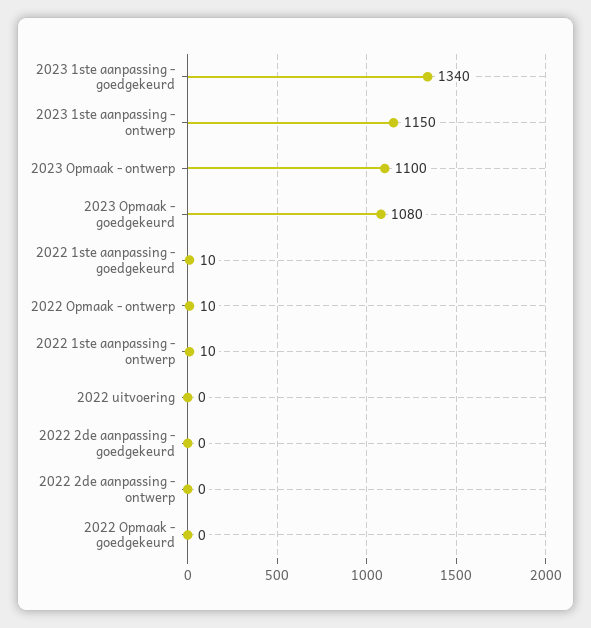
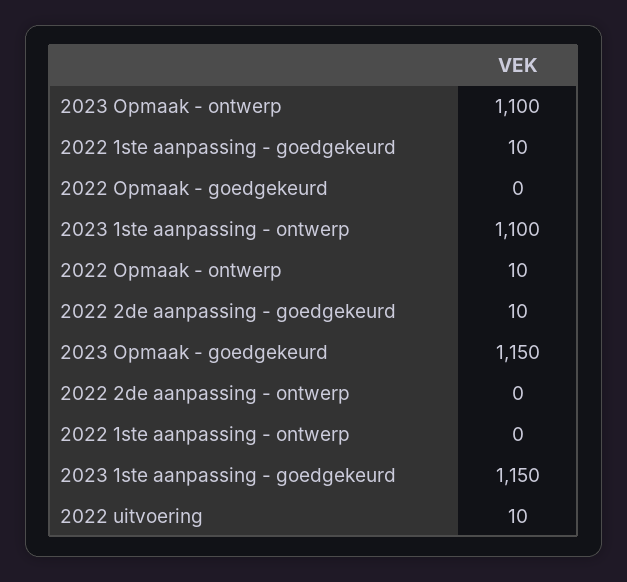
  {
-   "2023 1ste aanpassing - goedgekeurd": 1340,
+   "2023 1ste aanpassing - goedgekeurd": 1150,
-   "2023 1ste aanpassing - ontwerp": 1150,
+   "2023 1ste aanpassing - ontwerp": 1100,
    "2023 Opmaak - ontwerp": 1100,
-   "2023 Opmaak - goedgekeurd": 1080,
+   "2023 Opmaak - goedgekeurd": 1150,
    "2022 1ste aanpassing - goedgekeurd": 10,
    "2022 Opmaak - ontwerp": 10,
-   "2022 1ste aanpassing - ontwerp": 10,
+   "2022 1ste aanpassing - ontwerp": 0,
-   "2022 uitvoering": 0,
+   "2022 uitvoering": 10,
-   "2022 2de aanpassing - goedgekeurd": 0,
+   "2022 2de aanpassing - goedgekeurd": 10,
    "2022 2de aanpassing - ontwerp": 0,
    "2022 Opmaak - goedgekeurd": 0
  }

